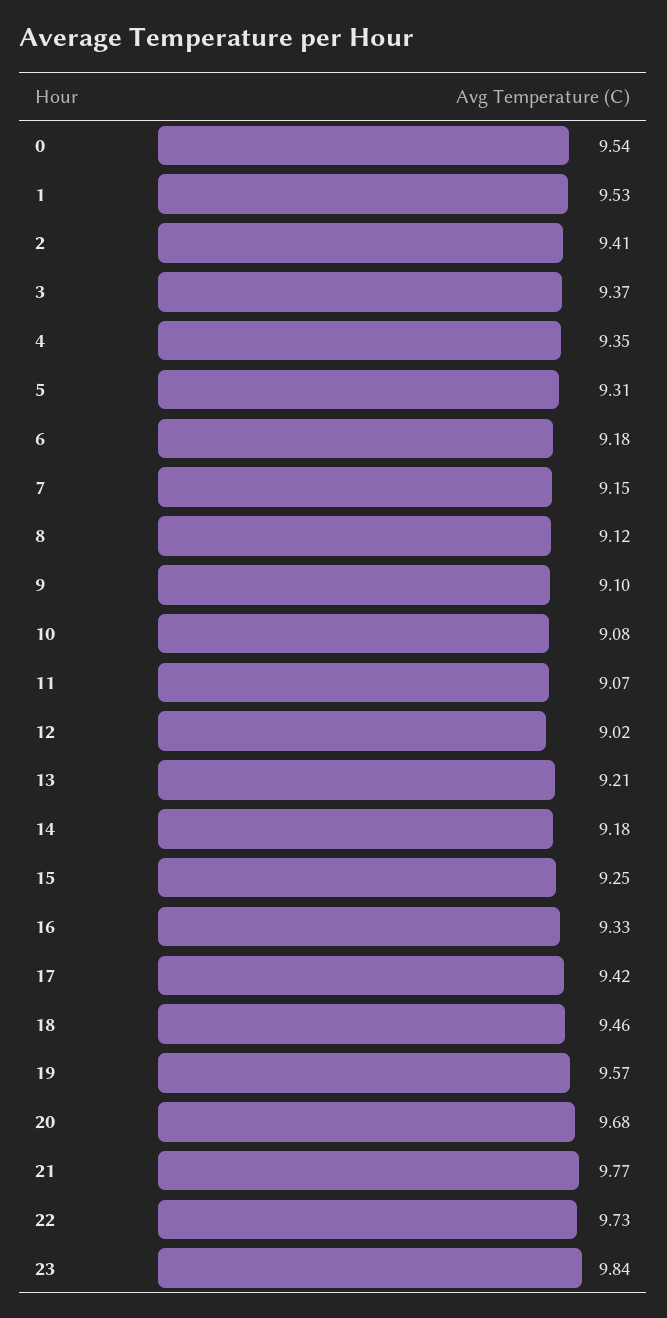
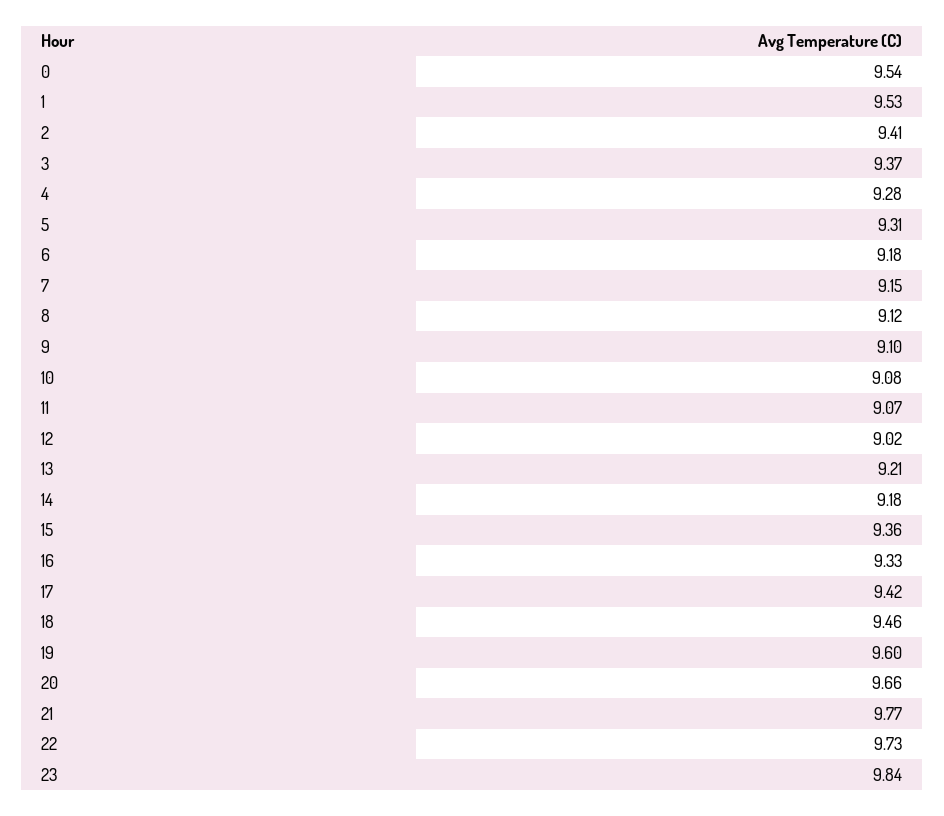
  {
    "0": 9.54,
    "1": 9.53,
    "2": 9.41,
    "3": 9.37,
-   "4": 9.35,
+   "4": 9.28,
    "5": 9.31,
    "6": 9.18,
    "7": 9.15,
    "8": 9.12,
    "9": 9.1,
    "10": 9.08,
    "11": 9.07,
    "12": 9.02,
    "13": 9.21,
    "14": 9.18,
-   "15": 9.25,
+   "15": 9.36,
    "16": 9.33,
    "17": 9.42,
    "18": 9.46,
-   "19": 9.57,
+   "19": 9.6,
-   "20": 9.68,
+   "20": 9.66,
    "21": 9.77,
    "22": 9.73,
    "23": 9.84
  }

